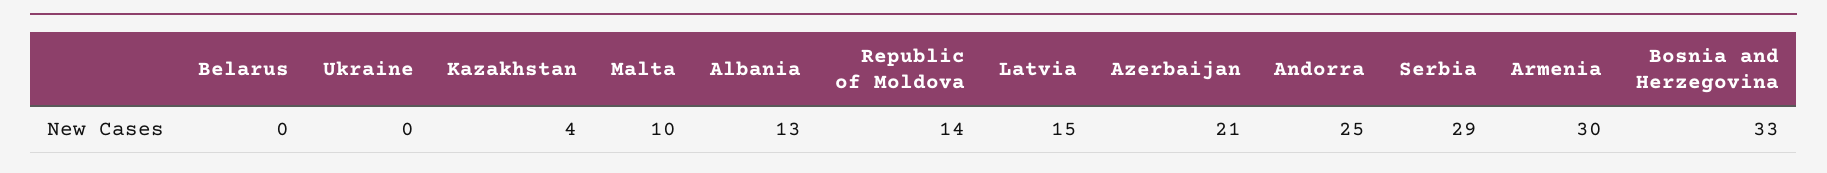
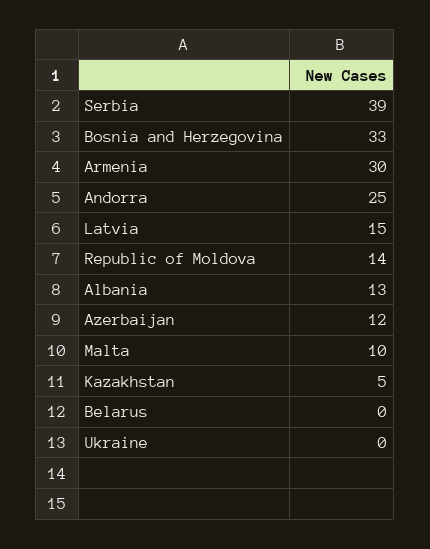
  {
    "Belarus": 0,
    "Ukraine": 0,
-   "Kazakhstan": 4,
+   "Kazakhstan": 5,
    "Malta": 10,
    "Albania": 13,
    "Republic of Moldova": 14,
    "Latvia": 15,
-   "Azerbaijan": 21,
+   "Azerbaijan": 12,
    "Andorra": 25,
-   "Serbia": 29,
+   "Serbia": 39,
    "Armenia": 30,
    "Bosnia and Herzegovina": 33
  }

